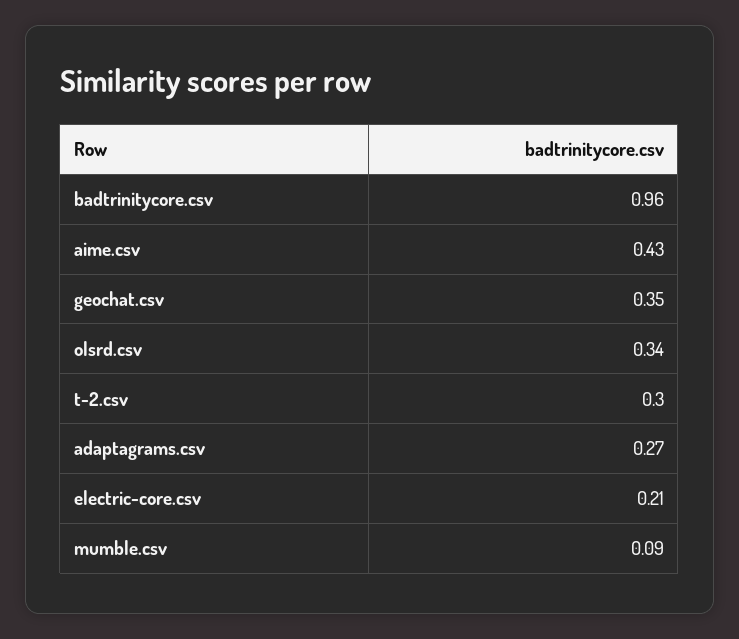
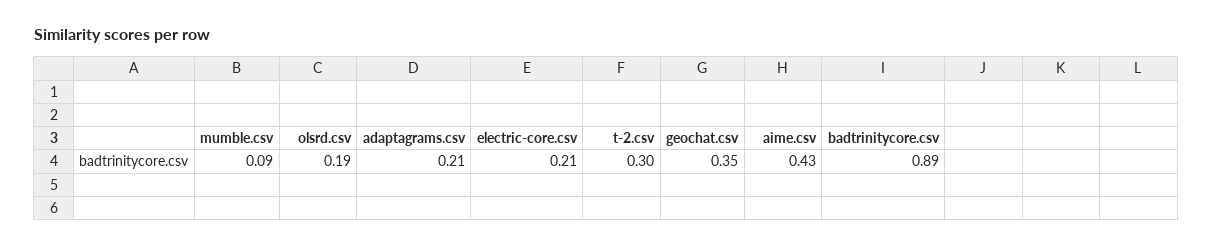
  {
-   "badtrinitycore.csv": 0.96,
+   "badtrinitycore.csv": 0.89,
    "aime.csv": 0.43,
    "geochat.csv": 0.35,
-   "olsrd.csv": 0.34,
+   "olsrd.csv": 0.19,
    "t-2.csv": 0.3,
-   "adaptagrams.csv": 0.27,
+   "adaptagrams.csv": 0.21,
    "electric-core.csv": 0.21,
    "mumble.csv": 0.09
  }

